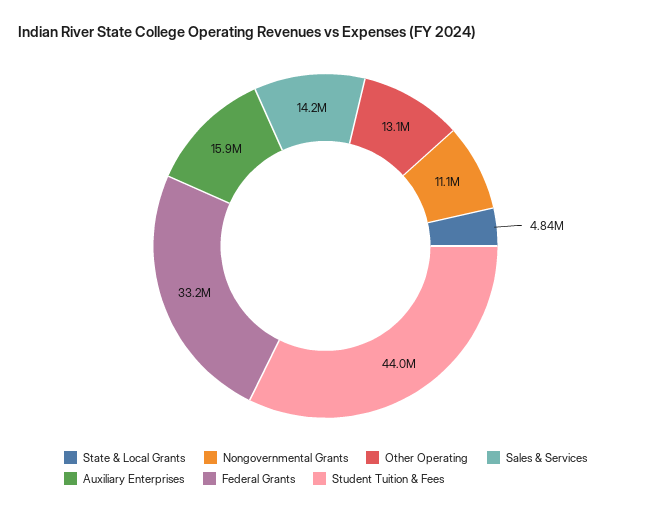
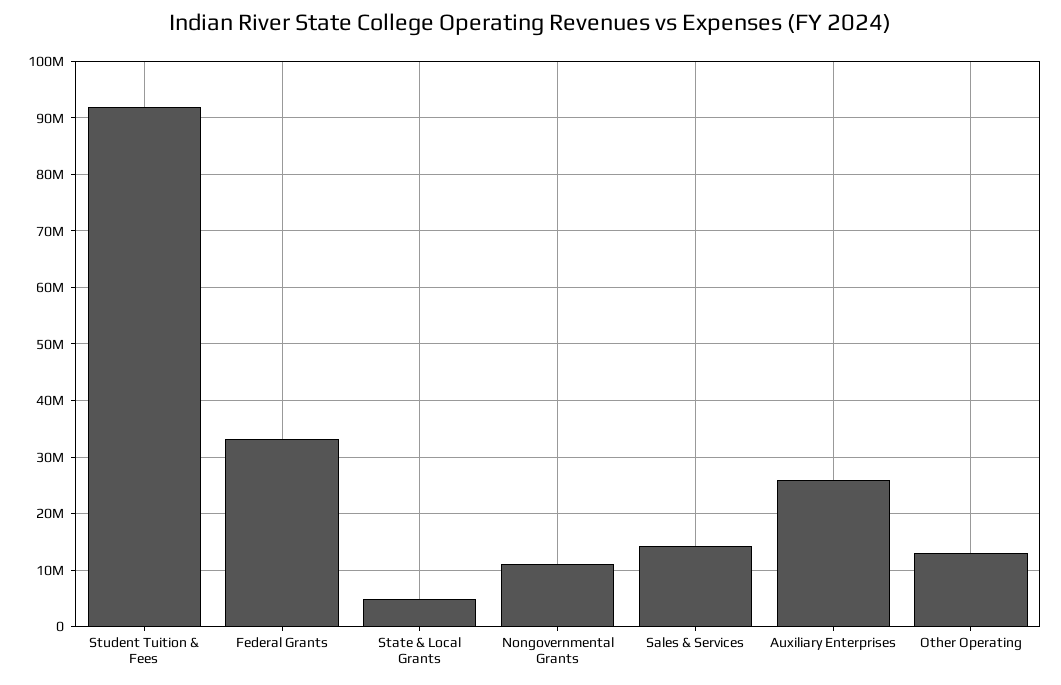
  {
    "State & Local Grants": 4840000,
    "Nongovernmental Grants": 11100000,
    "Other Operating": 13100000,
    "Sales & Services": 14200000,
-   "Auxiliary Enterprises": 15900000,
+   "Auxiliary Enterprises": 26000000,
    "Federal Grants": 33200000,
-   "Student Tuition & Fees": 44000000
+   "Student Tuition & Fees": 92000000
  }

